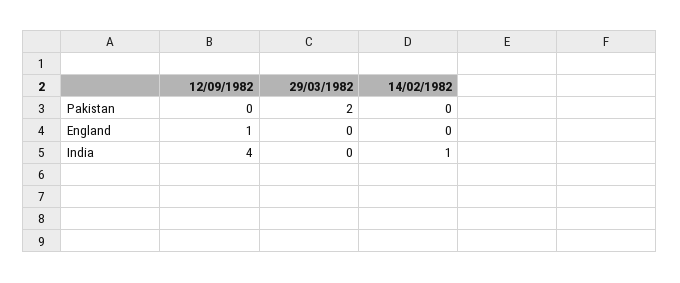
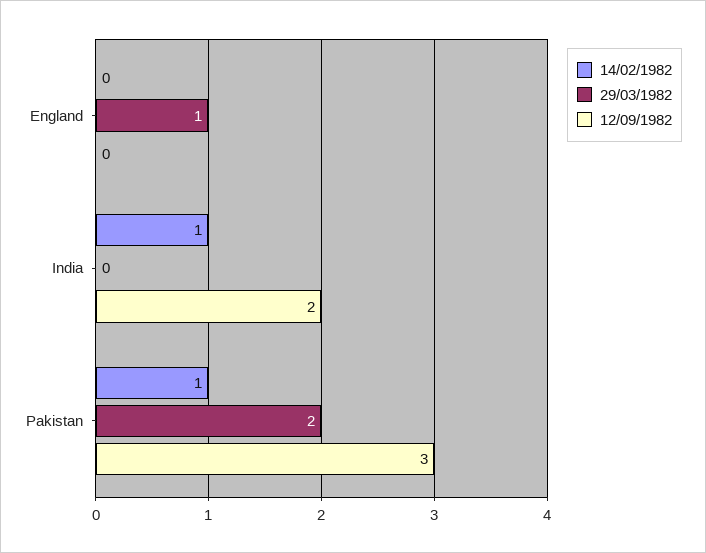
  {
    "12/09/1982": {
-     "Pakistan": 0,
+     "Pakistan": 3,
-     "England": 1,
+     "England": 0,
-     "India": 4
+     "India": 2
    },
    "29/03/1982": {
      "Pakistan": 2,
-     "England": 0,
+     "England": 1,
      "India": 0
    },
    "14/02/1982": {
-     "Pakistan": 0,
+     "Pakistan": 1,
      "England": 0,
      "India": 1
    }
  }

